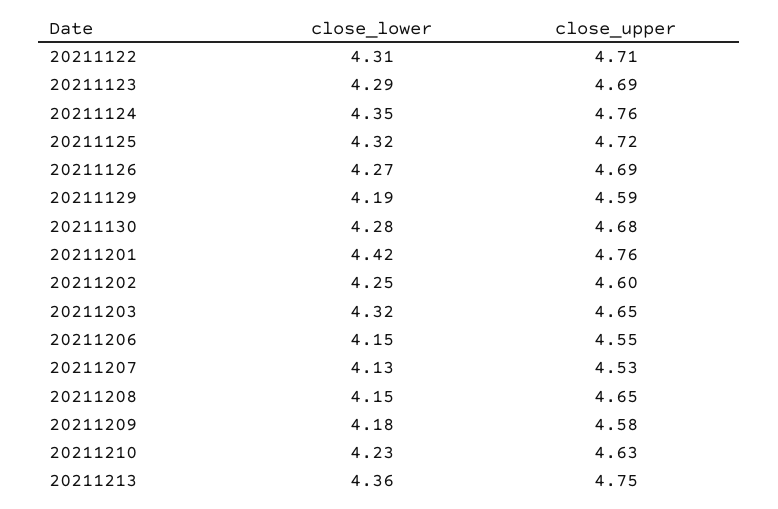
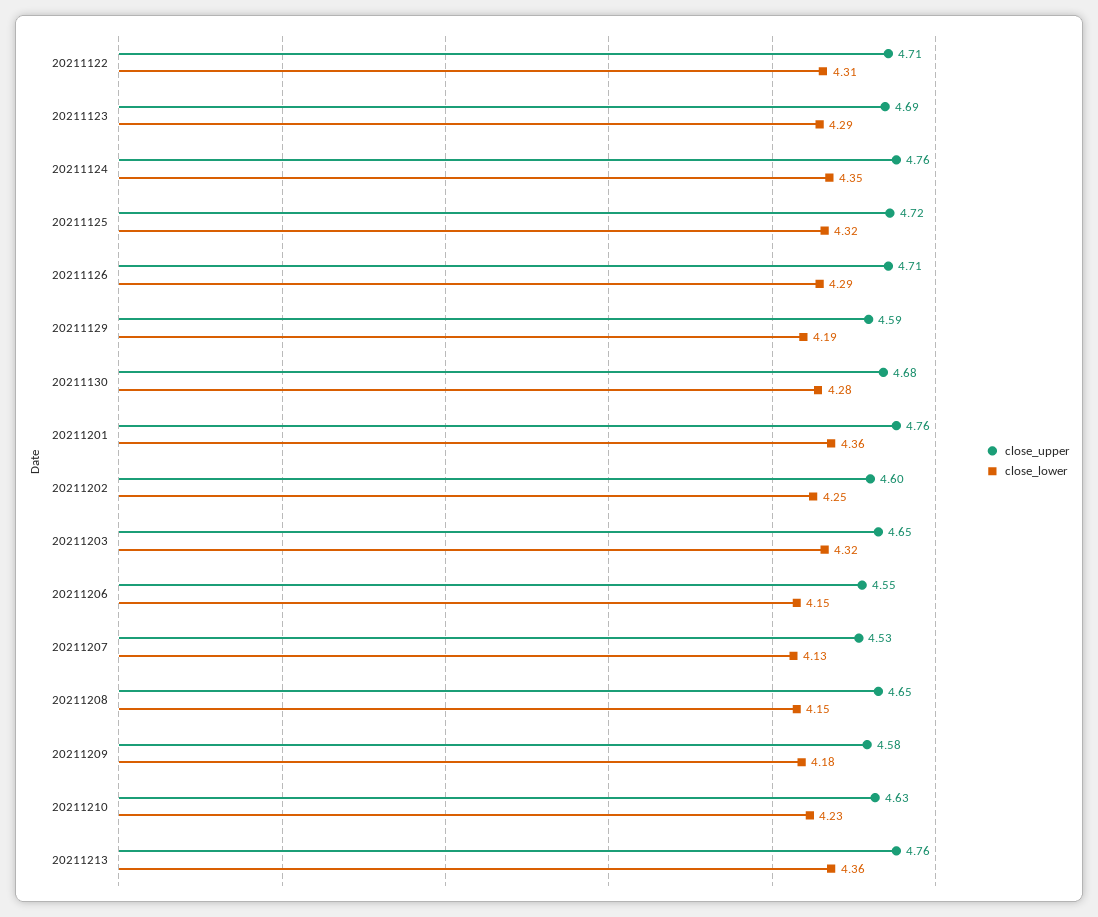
  {
    "close_lower": {
      "20211122": 4.31,
      "20211123": 4.29,
      "20211124": 4.35,
      "20211125": 4.32,
-     "20211126": 4.27,
+     "20211126": 4.29,
      "20211129": 4.19,
      "20211130": 4.28,
-     "20211201": 4.42,
+     "20211201": 4.36,
      "20211202": 4.25,
      "20211203": 4.32,
      "20211206": 4.15,
      "20211207": 4.13,
      "20211208": 4.15,
      "20211209": 4.18,
      "20211210": 4.23,
      "20211213": 4.36
    },
    "close_upper": {
      "20211122": 4.71,
      "20211123": 4.69,
      "20211124": 4.76,
      "20211125": 4.72,
-     "20211126": 4.69,
+     "20211126": 4.71,
      "20211129": 4.59,
      "20211130": 4.68,
      "20211201": 4.76,
      "20211202": 4.6,
      "20211203": 4.65,
      "20211206": 4.55,
      "20211207": 4.53,
      "20211208": 4.65,
      "20211209": 4.58,
      "20211210": 4.63,
-     "20211213": 4.75
+     "20211213": 4.76
    }
  }

